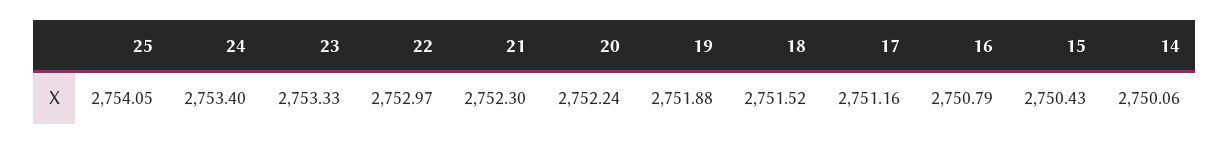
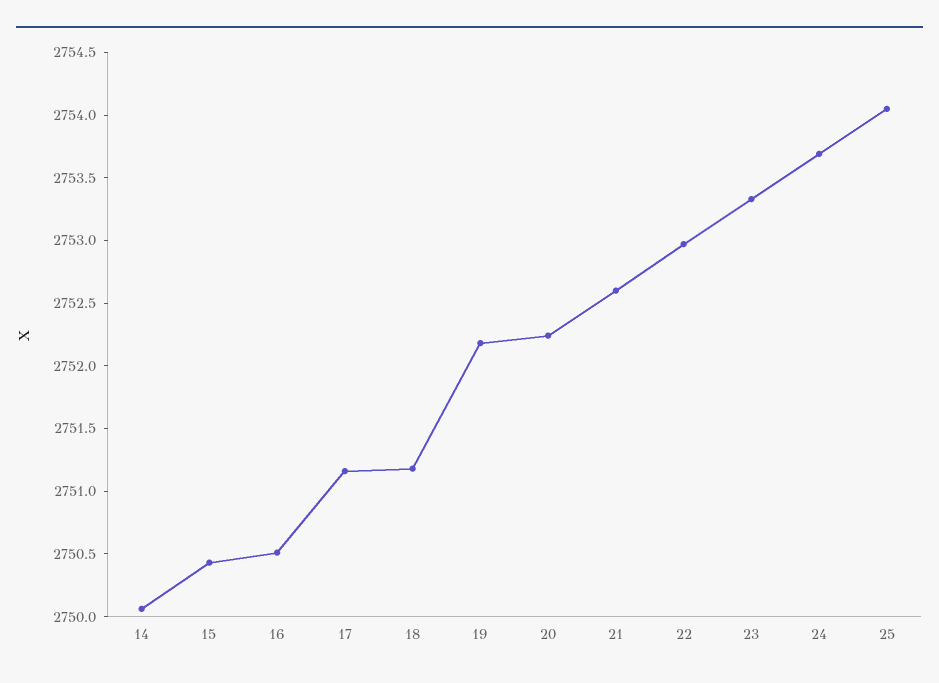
  {
    "25": 2754.05,
-   "24": 2753.4,
+   "24": 2753.7,
    "23": 2753.33,
    "22": 2752.97,
-   "21": 2752.3,
+   "21": 2752.6,
    "20": 2752.24,
-   "19": 2751.88,
+   "19": 2752.2,
-   "18": 2751.52,
+   "18": 2751.2,
    "17": 2751.16,
-   "16": 2750.79,
+   "16": 2750.5,
    "15": 2750.43,
    "14": 2750.06
  }

